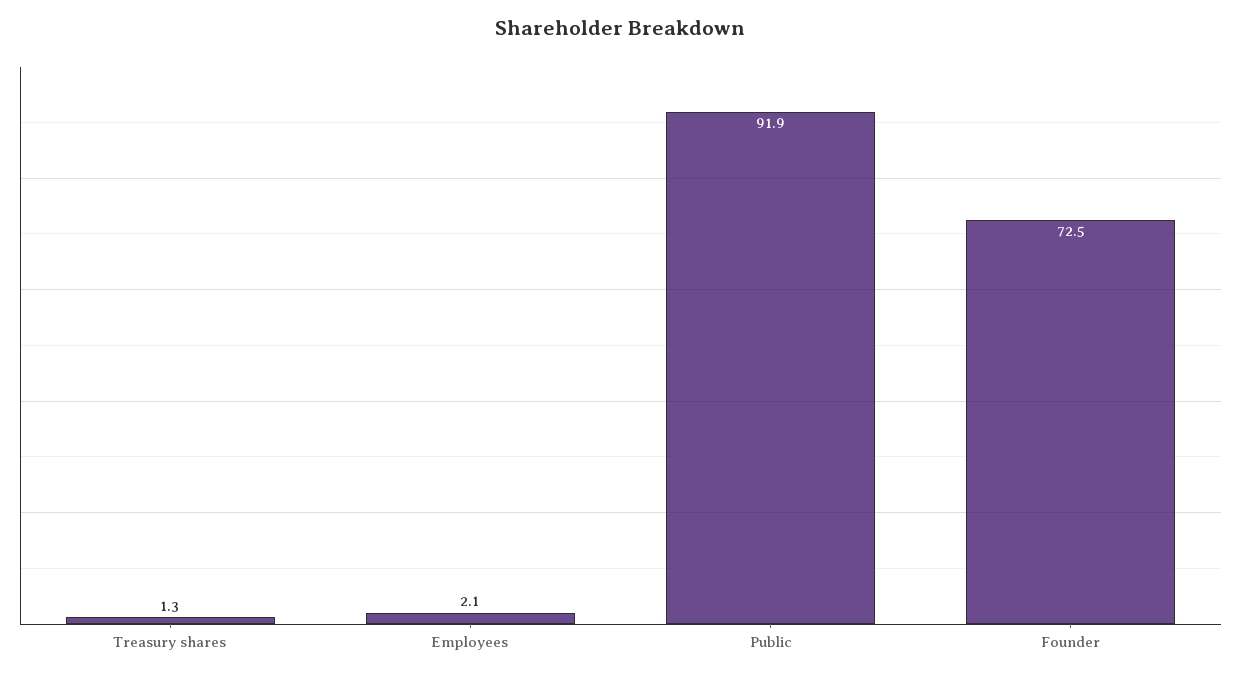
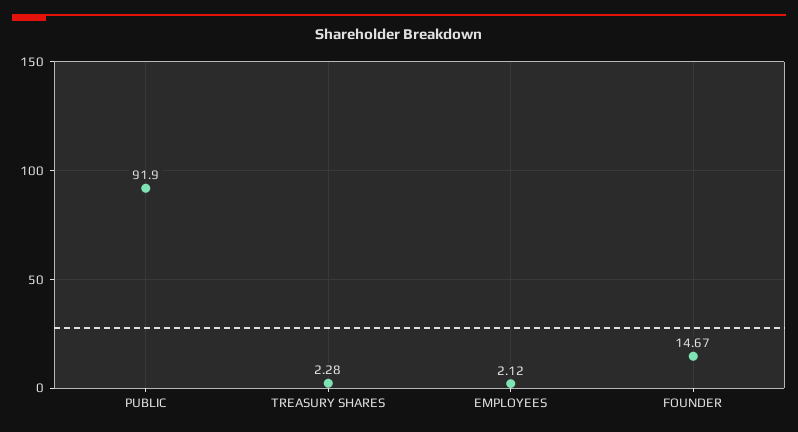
  {
-   "Treasury shares": 1.3,
+   "Treasury shares": 2.28,
    "Employees": 2.12,
    "Public": 91.9,
-   "Founder": 72.5
+   "Founder": 14.67
  }

